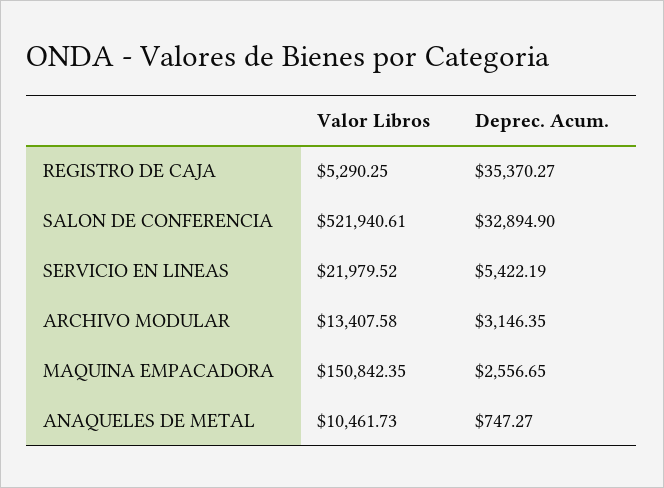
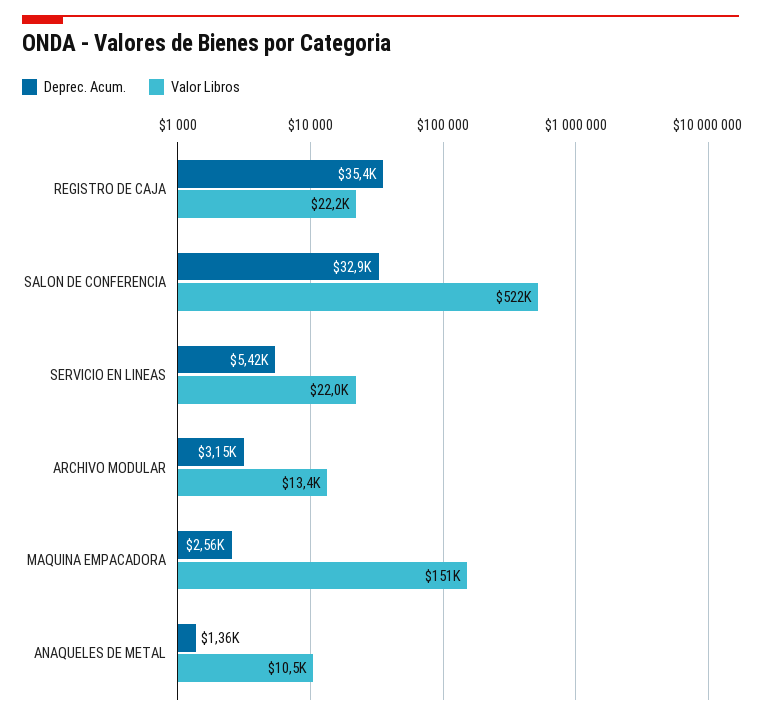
  {
    "Valor Libros": {
-     "REGISTRO DE CAJA": 5290.25,
+     "REGISTRO DE CAJA": 22200,
      "SALON DE CONFERENCIA": 521940.61,
      "SERVICIO EN LINEAS": 21979.52,
      "ARCHIVO MODULAR": 13407.58,
      "MAQUINA EMPACADORA": 150842.35,
      "ANAQUELES DE METAL": 10461.73
    },
    "Deprec. Acum.": {
      "REGISTRO DE CAJA": 35370.27,
      "SALON DE CONFERENCIA": 32894.9,
      "SERVICIO EN LINEAS": 5422.19,
      "ARCHIVO MODULAR": 3146.35,
      "MAQUINA EMPACADORA": 2556.65,
-     "ANAQUELES DE METAL": 747.27
+     "ANAQUELES DE METAL": 1360
    }
  }

